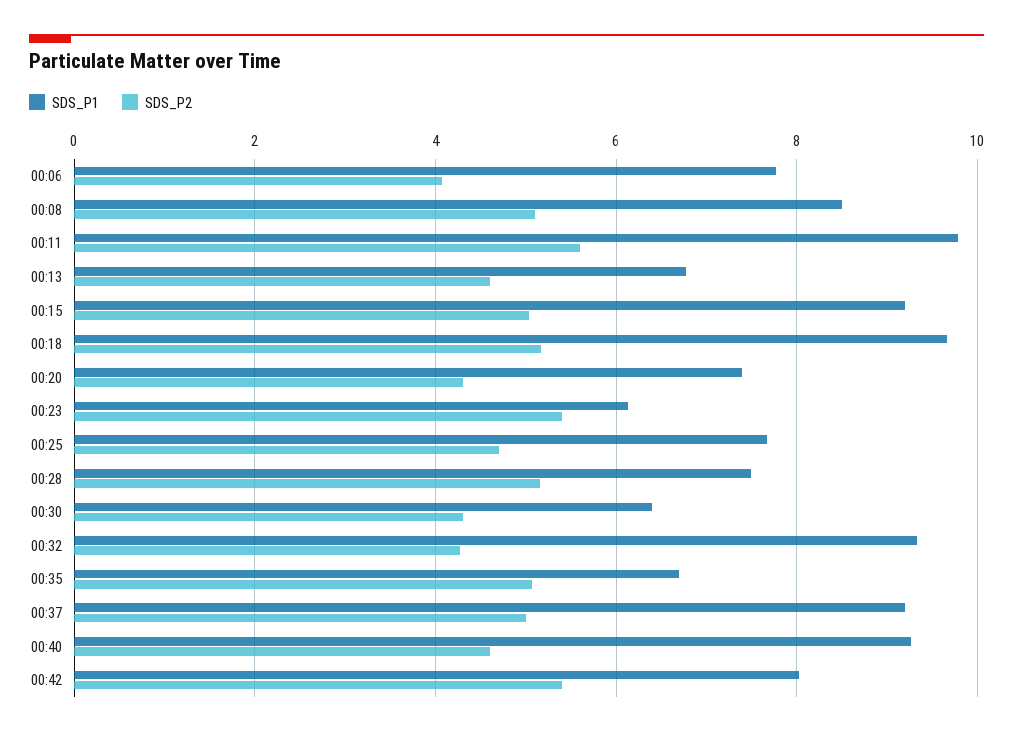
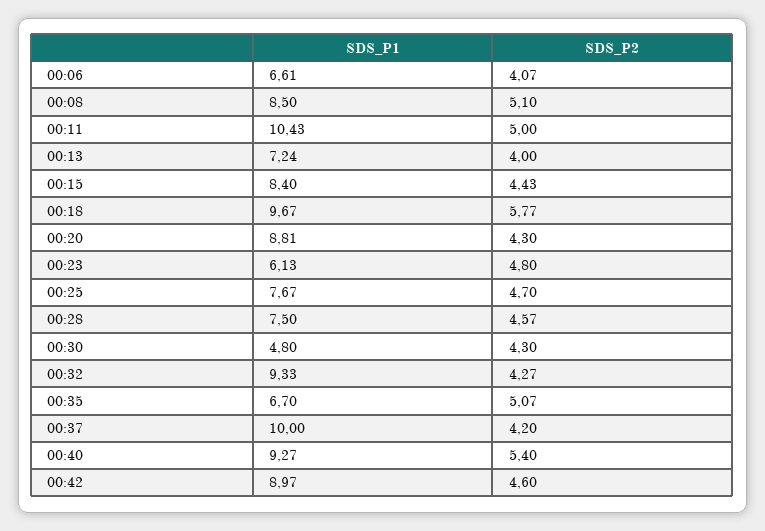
  {
    "SDS_P1": {
-     "00:06": 7.8,
+     "00:06": 6.61,
      "00:08": 8.5,
-     "00:11": 9.8,
+     "00:11": 10.43,
-     "00:13": 6.8,
+     "00:13": 7.24,
-     "00:15": 9.2,
+     "00:15": 8.4,
      "00:18": 9.67,
-     "00:20": 7.4,
+     "00:20": 8.81,
      "00:23": 6.13,
      "00:25": 7.67,
      "00:28": 7.5,
-     "00:30": 6.4,
+     "00:30": 4.8,
      "00:32": 9.33,
      "00:35": 6.7,
-     "00:37": 9.2,
+     "00:37": 10,
      "00:40": 9.27,
-     "00:42": 8
+     "00:42": 8.97
    },
    "SDS_P2": {
      "00:06": 4.07,
      "00:08": 5.1,
-     "00:11": 5.6,
+     "00:11": 5,
-     "00:13": 4.6,
+     "00:13": 4,
-     "00:15": 5,
+     "00:15": 4.43,
-     "00:18": 5.2,
+     "00:18": 5.77,
      "00:20": 4.3,
-     "00:23": 5.4,
+     "00:23": 4.8,
      "00:25": 4.7,
-     "00:28": 5.2,
+     "00:28": 4.57,
      "00:30": 4.3,
      "00:32": 4.27,
      "00:35": 5.07,
-     "00:37": 5,
+     "00:37": 4.2,
-     "00:40": 4.6,
+     "00:40": 5.4,
-     "00:42": 5.4
+     "00:42": 4.6
    }
  }

